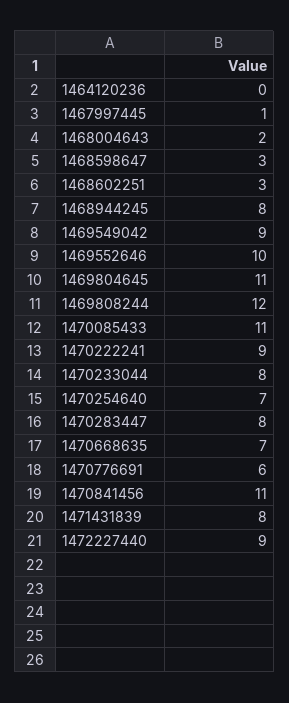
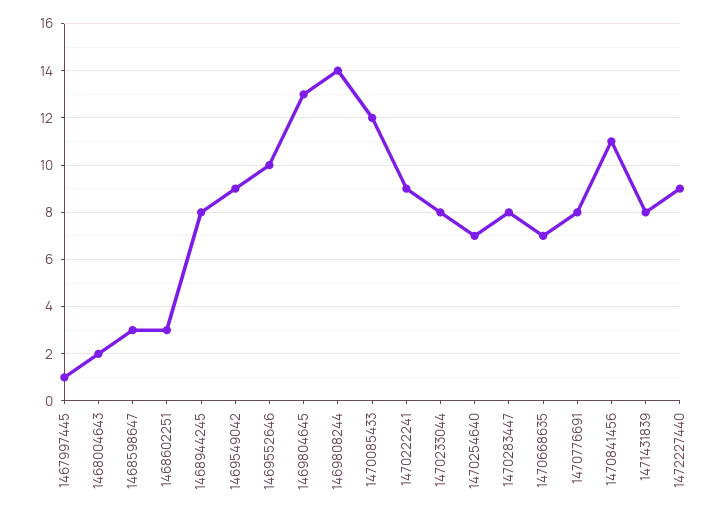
  {
-   "1464120236": 0,
    "1467997445": 1,
    "1468004643": 2,
    "1468598647": 3,
    "1468602251": 3,
    "1468944245": 8,
    "1469549042": 9,
    "1469552646": 10,
-   "1469804645": 11,
+   "1469804645": 13,
-   "1469808244": 12,
+   "1469808244": 14,
-   "1470085433": 11,
+   "1470085433": 12,
    "1470222241": 9,
    "1470233044": 8,
    "1470254640": 7,
    "1470283447": 8,
    "1470668635": 7,
-   "1470776691": 6,
+   "1470776691": 8,
    "1470841456": 11,
    "1471431839": 8,
    "1472227440": 9
  }

